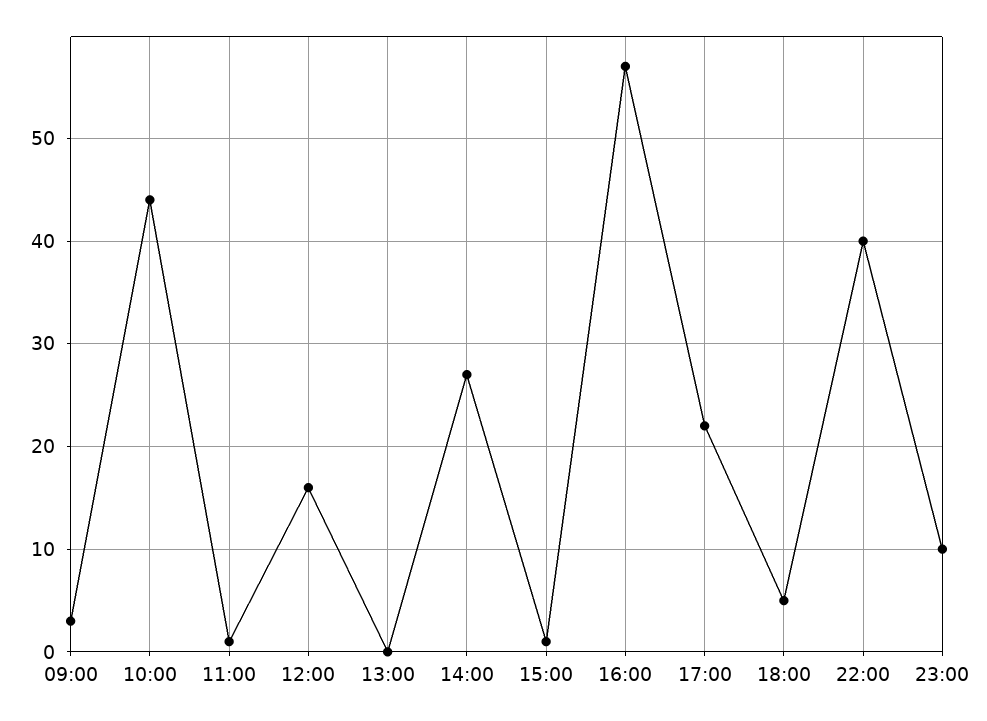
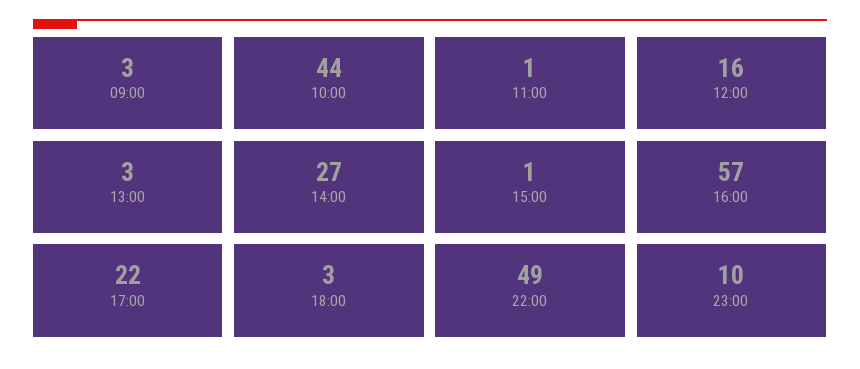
  {
    "09:00": 3,
    "10:00": 44,
    "11:00": 1,
    "12:00": 16,
-   "13:00": 0,
+   "13:00": 3,
    "14:00": 27,
    "15:00": 1,
    "16:00": 57,
    "17:00": 22,
-   "18:00": 5,
+   "18:00": 3,
-   "22:00": 40,
+   "22:00": 49,
    "23:00": 10
  }

